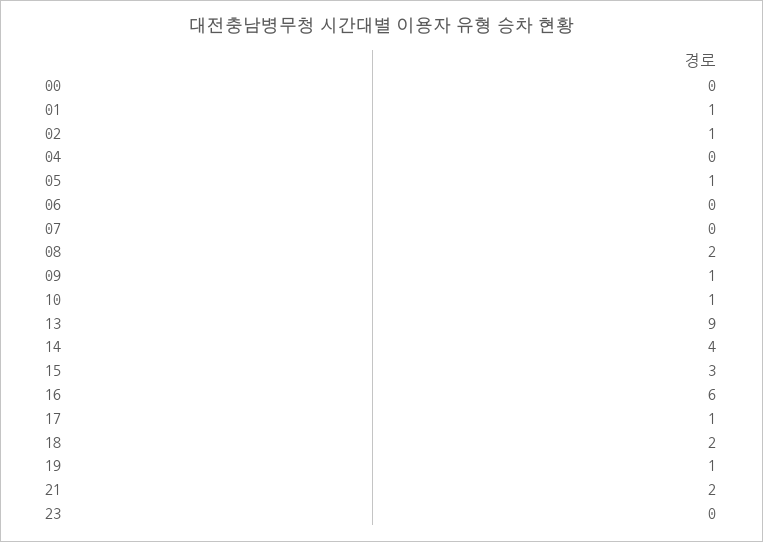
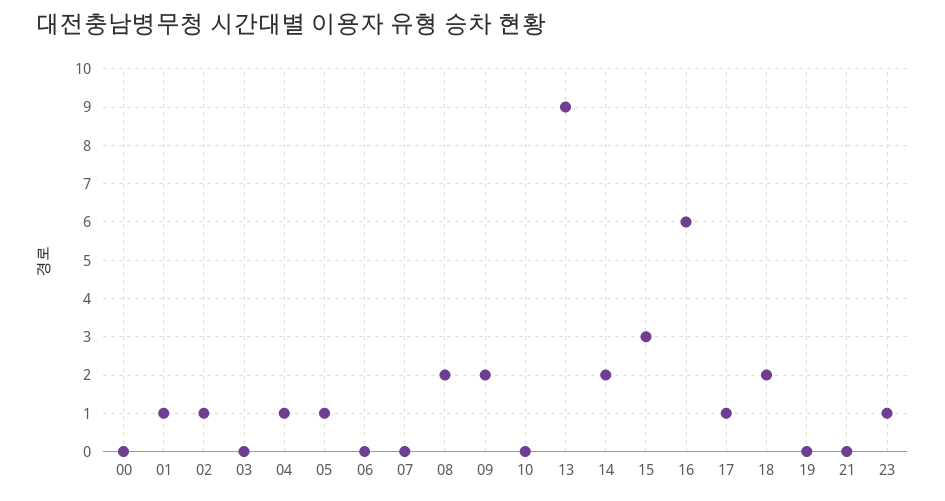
  {
    "00": 0,
    "01": 1,
    "02": 1,
-   "04": 0,
+   "04": 1,
    "05": 1,
    "06": 0,
    "07": 0,
    "08": 2,
-   "09": 1,
+   "09": 2,
-   "10": 1,
+   "10": 0,
    "13": 9,
-   "14": 4,
+   "14": 2,
    "15": 3,
    "16": 6,
    "17": 1,
    "18": 2,
-   "19": 1,
+   "19": 0,
-   "21": 2,
+   "21": 0,
-   "23": 0
+   "23": 1,
+   "03": 0
  }

